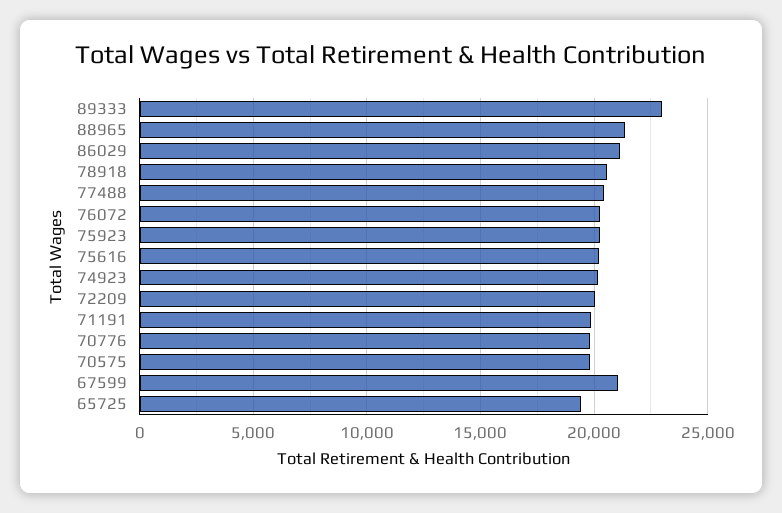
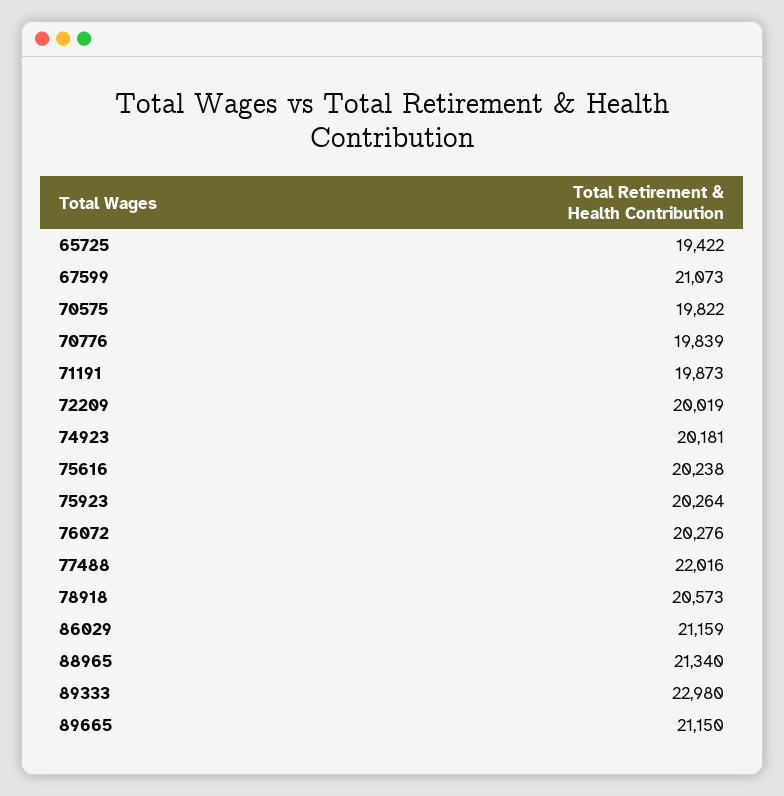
  {
    "89333": 22980,
    "88965": 21340,
    "86029": 21159,
    "78918": 20573,
-   "77488": 20500,
+   "77488": 22016,
    "76072": 20276,
    "75923": 20264,
    "75616": 20238,
    "74923": 20181,
    "72209": 20019,
    "71191": 19873,
    "70776": 19839,
    "70575": 19822,
    "67599": 21073,
-   "65725": 19422
+   "65725": 19422,
+   "89665": 21150
  }

